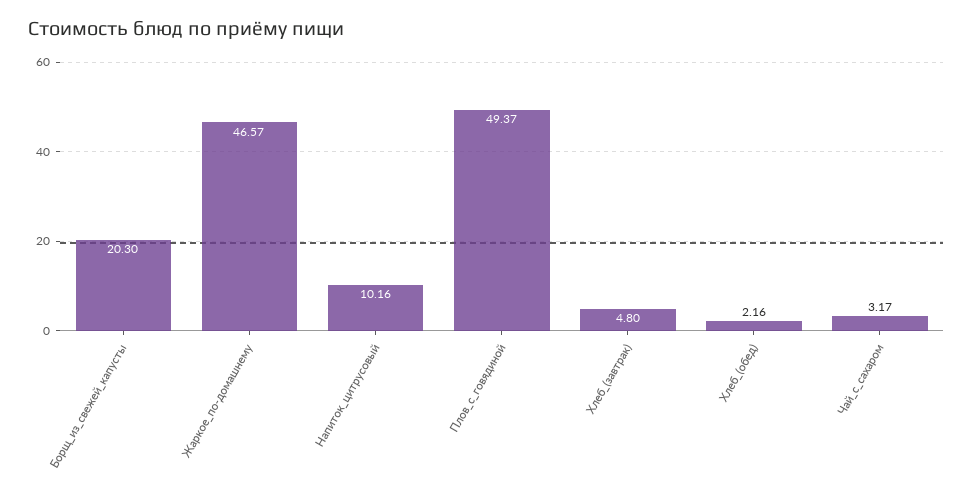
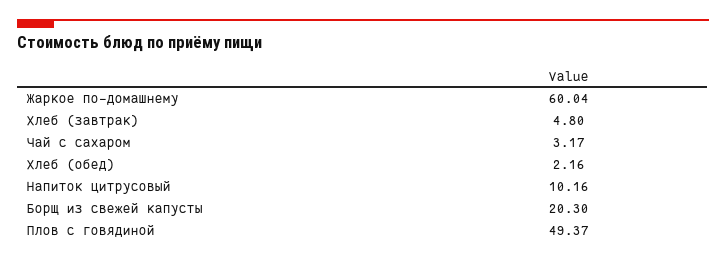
  {
    "Борщ_из_свежей_капусты": 20.3,
-   "Жаркое_по-домашнему": 46.57,
+   "Жаркое_по-домашнему": 60.04,
    "Напиток_цитрусовый": 10.16,
    "Плов_с_говядиной": 49.37,
    "Хлеб_(завтрак)": 4.8,
    "Хлеб_(обед)": 2.16,
    "Чай_с_сахаром": 3.17
  }

